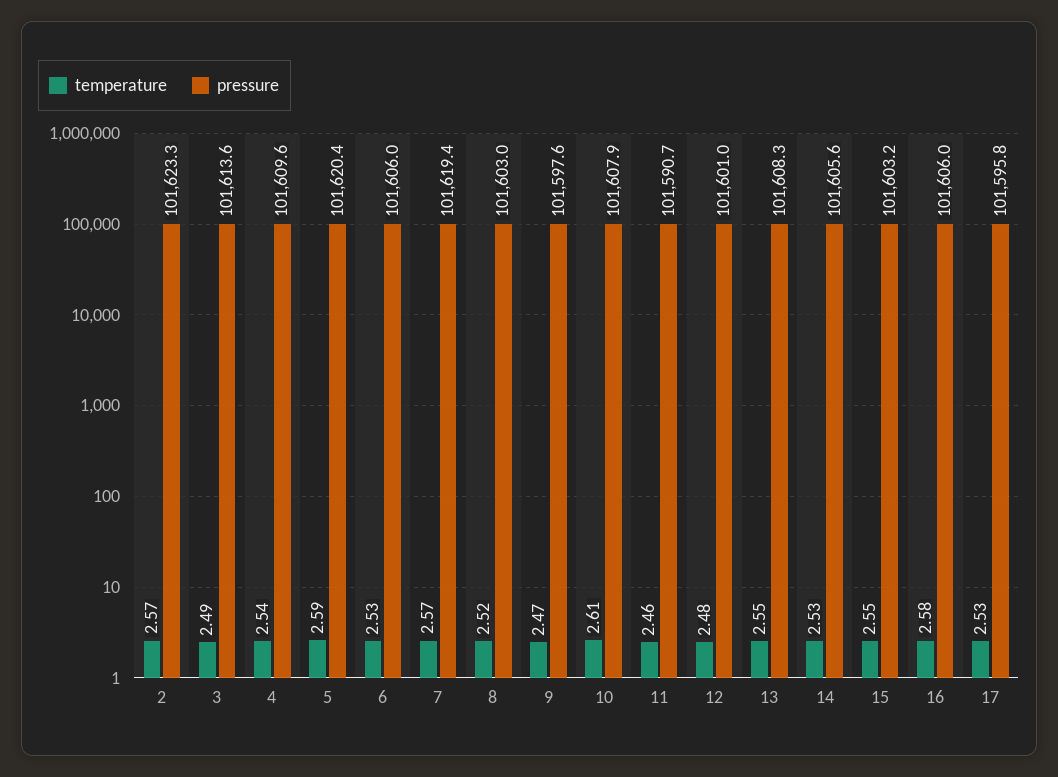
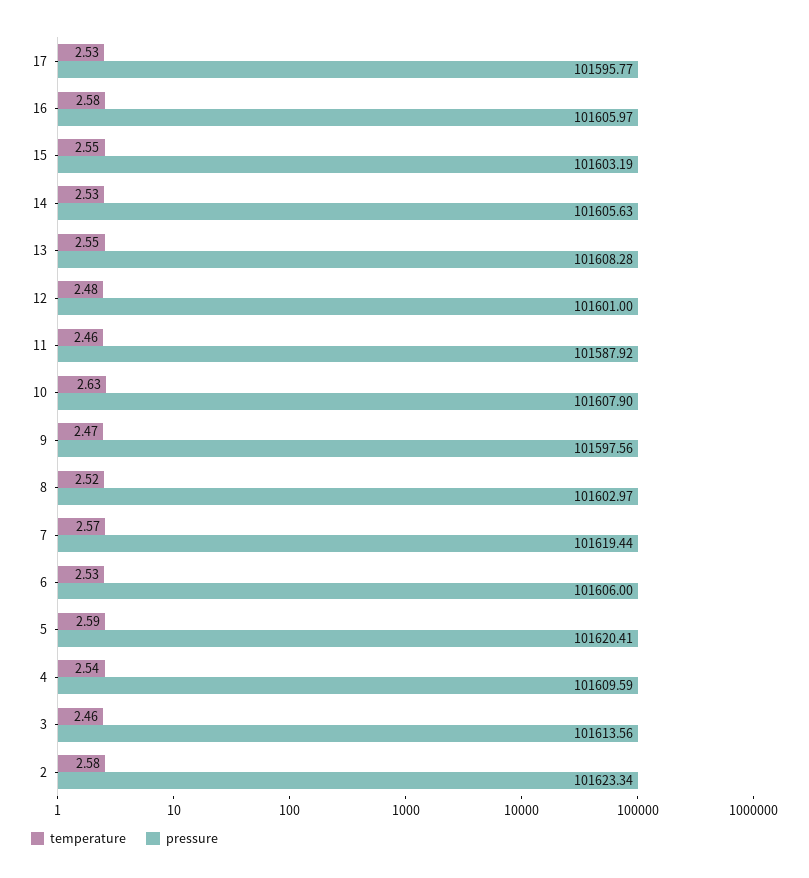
  {
    "temperature": {
-     "2": 2.57,
+     "2": 2.58,
-     "3": 2.49,
+     "3": 2.46,
      "4": 2.54,
      "5": 2.59,
      "6": 2.53,
      "7": 2.57,
      "8": 2.52,
      "9": 2.47,
-     "10": 2.61,
+     "10": 2.63,
      "11": 2.46,
      "12": 2.48,
      "13": 2.55,
      "14": 2.53,
      "15": 2.55,
      "16": 2.58,
      "17": 2.53
    },
    "pressure": {
      "2": 101623.34,
      "3": 101613.56,
      "4": 101609.59,
      "5": 101620.41,
      "6": 101606,
      "7": 101619.44,
      "8": 101602.97,
      "9": 101597.56,
      "10": 101607.9,
-     "11": 101590.7,
+     "11": 101587.92,
      "12": 101601,
      "13": 101608.28,
      "14": 101605.63,
      "15": 101603.19,
      "16": 101605.97,
      "17": 101595.77
    }
  }

